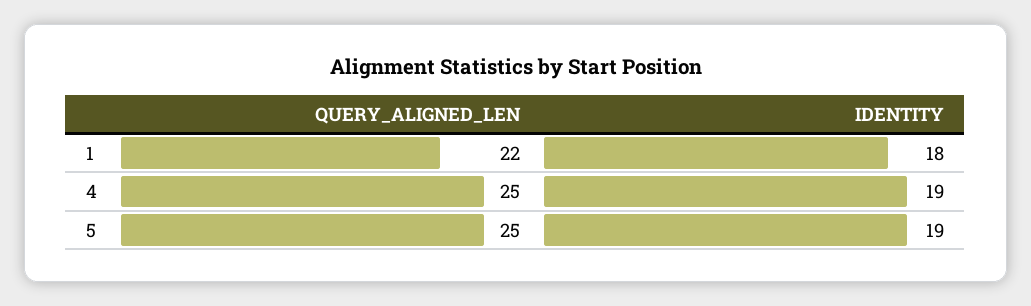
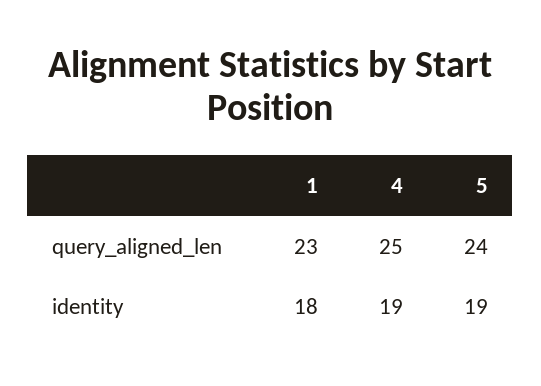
  {
    "QUERY_ALIGNED_LEN": {
-     "1": 22,
+     "1": 23,
      "4": 25,
-     "5": 25
+     "5": 24
    },
    "IDENTITY": {
      "1": 18,
      "4": 19,
      "5": 19
    }
  }

